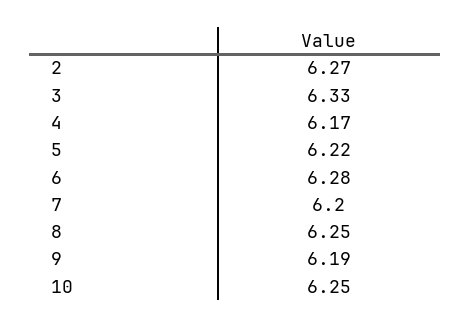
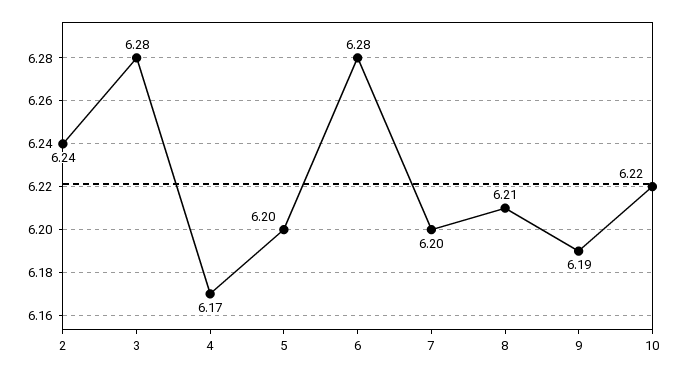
  {
-   "2": 6.27,
+   "2": 6.24,
-   "3": 6.33,
+   "3": 6.28,
    "4": 6.17,
-   "5": 6.22,
+   "5": 6.2,
    "6": 6.28,
    "7": 6.2,
-   "8": 6.25,
+   "8": 6.21,
    "9": 6.19,
-   "10": 6.25
+   "10": 6.22
  }

